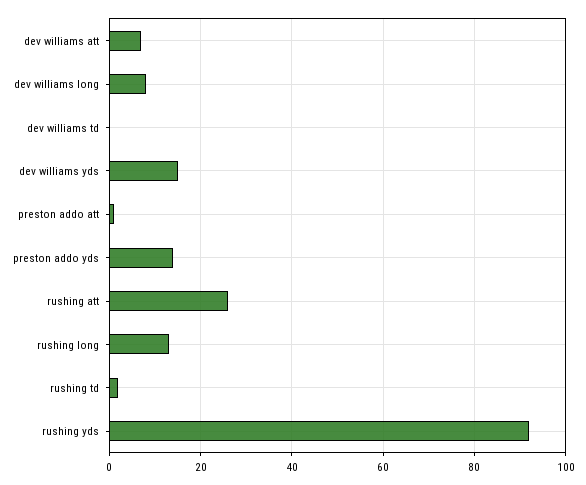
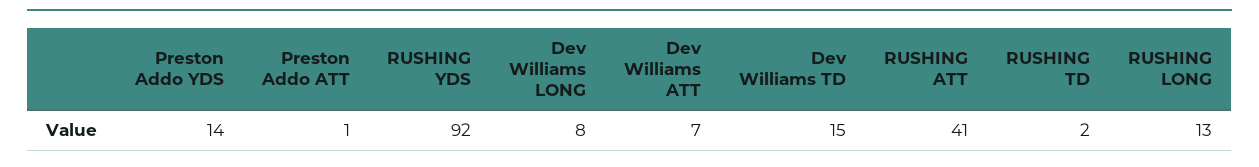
  {
    "dev williams att": 7,
    "dev williams long": 8,
-   "dev williams td": 0,
+   "dev williams td": 15,
-   "dev williams yds": 15,
    "preston addo att": 1,
    "preston addo yds": 14,
-   "rushing att": 25,
+   "rushing att": 41,
    "rushing long": 13,
    "rushing td": 2,
    "rushing yds": 92
  }

